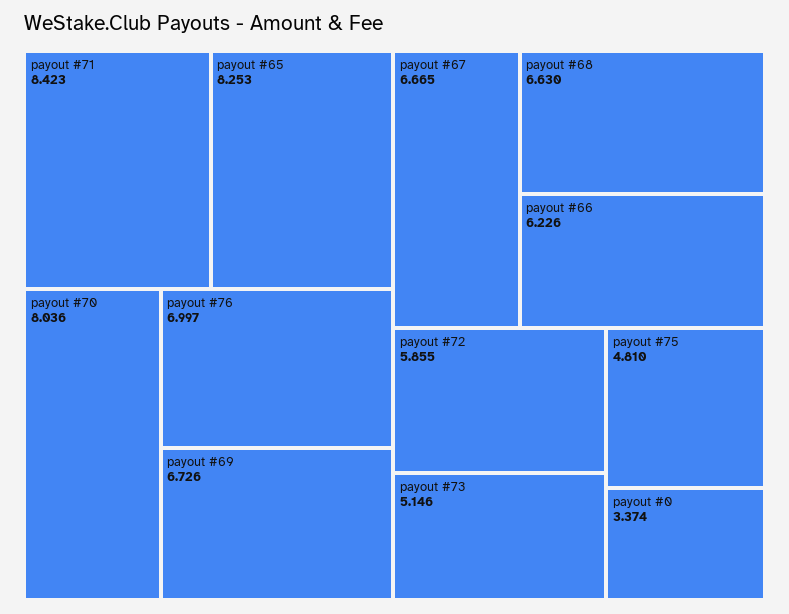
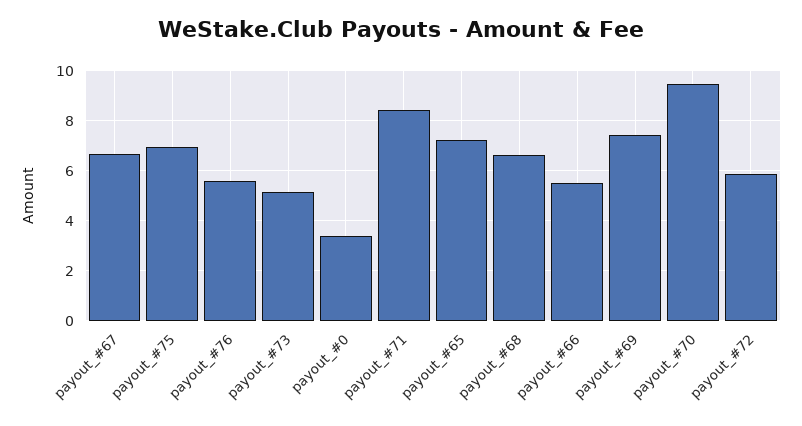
  {
    "payout #71": 8.423,
-   "payout #65": 8.253,
+   "payout #65": 7.25,
-   "payout #70": 8.036,
+   "payout #70": 9.5,
-   "payout #76": 6.997,
+   "payout #76": 5.5,
-   "payout #69": 6.726,
+   "payout #69": 7.5,
    "payout #67": 6.665,
    "payout #68": 6.63,
-   "payout #66": 6.226,
+   "payout #66": 5.5,
    "payout #72": 5.855,
    "payout #73": 5.146,
-   "payout #75": 4.81,
+   "payout #75": 7,
    "payout #0": 3.374
  }

